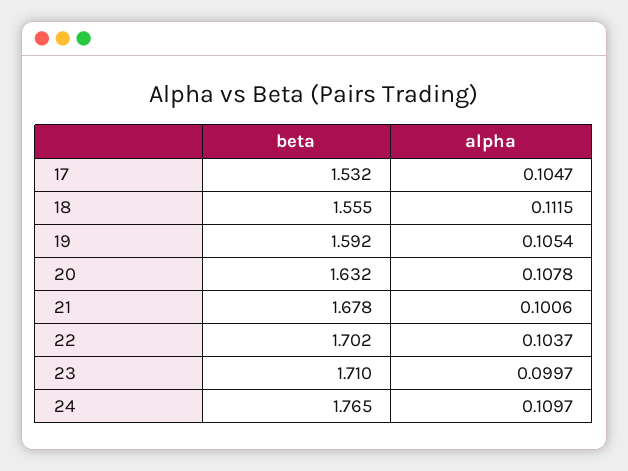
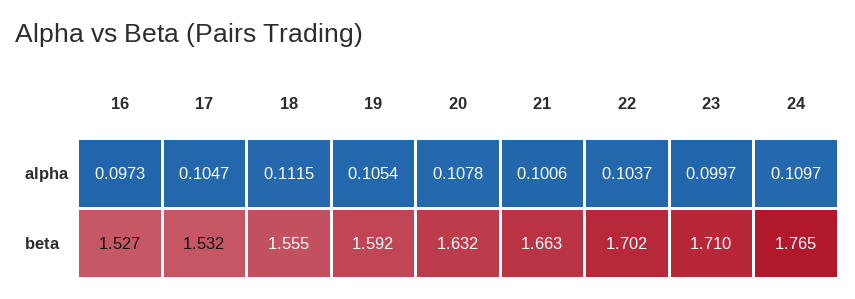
  {
    "beta": {
      "17": 1.532,
      "18": 1.555,
      "19": 1.592,
      "20": 1.632,
-     "21": 1.678,
+     "21": 1.663,
      "22": 1.702,
      "23": 1.71,
-     "24": 1.765
+     "24": 1.765,
+     "16": 1.527
    },
    "alpha": {
      "17": 0.1047,
      "18": 0.1115,
      "19": 0.1054,
      "20": 0.1078,
      "21": 0.1006,
      "22": 0.1037,
      "23": 0.0997,
-     "24": 0.1097
+     "24": 0.1097,
+     "16": 0.0973
    }
  }

